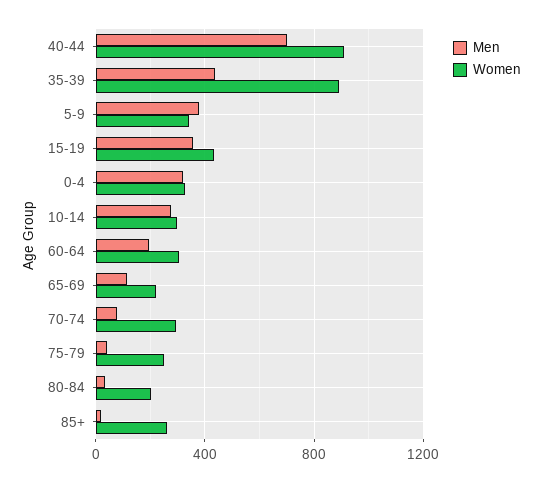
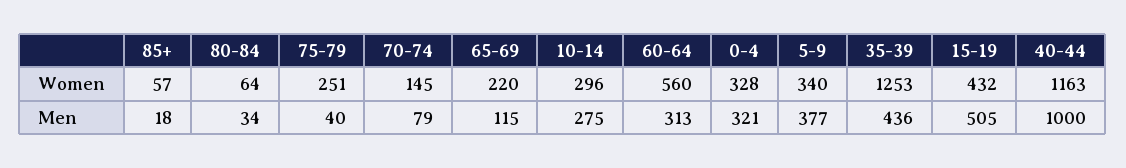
  {
    "Men": {
-     "40-44": 700,
+     "40-44": 1000,
      "35-39": 436,
      "5-9": 377,
-     "15-19": 350,
+     "15-19": 505,
      "0-4": 321,
      "10-14": 275,
-     "60-64": 200,
+     "60-64": 313,
      "65-69": 115,
      "70-74": 79,
      "75-79": 40,
      "80-84": 34,
      "85+": 18
    },
    "Women": {
-     "40-44": 900,
+     "40-44": 1163,
-     "35-39": 900,
+     "35-39": 1253,
      "5-9": 340,
      "15-19": 432,
      "0-4": 328,
      "10-14": 296,
-     "60-64": 300,
+     "60-64": 560,
      "65-69": 220,
-     "70-74": 300,
+     "70-74": 145,
      "75-79": 251,
-     "80-84": 200,
+     "80-84": 64,
-     "85+": 250
+     "85+": 57
    }
  }

